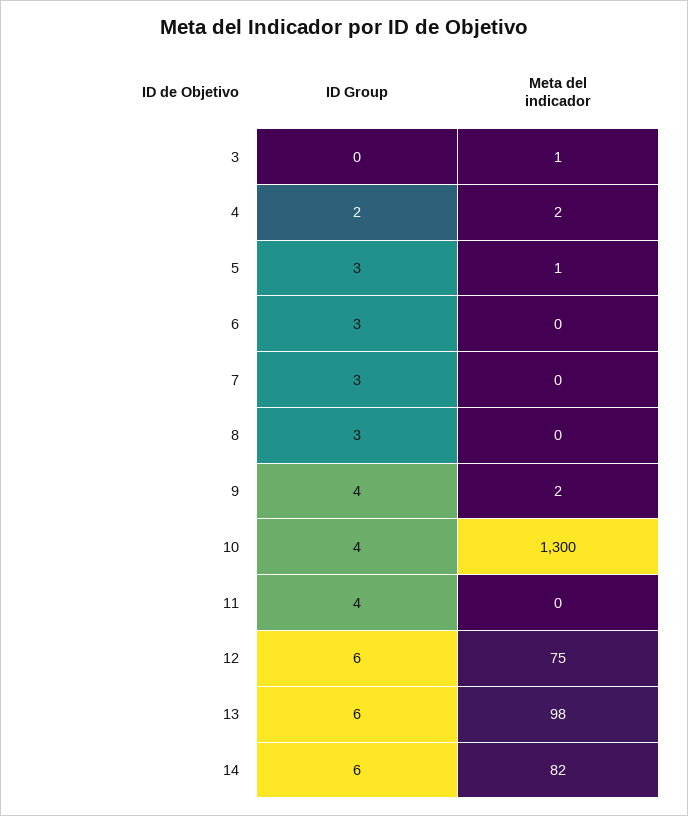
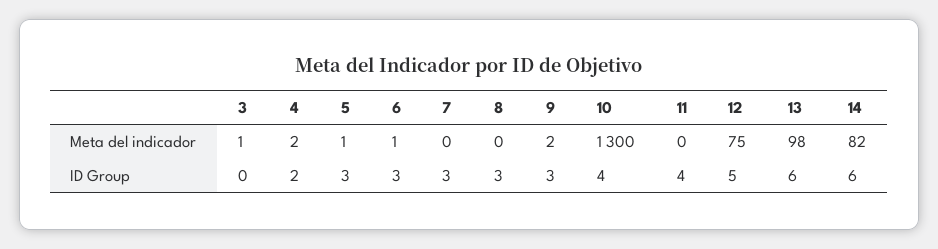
  {
    "ID Group": {
      "3": 0,
      "4": 2,
      "5": 3,
      "6": 3,
      "7": 3,
      "8": 3,
-     "9": 4,
+     "9": 3,
      "10": 4,
      "11": 4,
-     "12": 6,
+     "12": 5,
      "13": 6,
      "14": 6
    },
    "Meta del indicador": {
      "3": 1,
      "4": 2,
      "5": 1,
-     "6": 0,
+     "6": 1,
      "7": 0,
      "8": 0,
      "9": 2,
      "10": 1300,
      "11": 0,
      "12": 75,
      "13": 98,
      "14": 82
    }
  }

